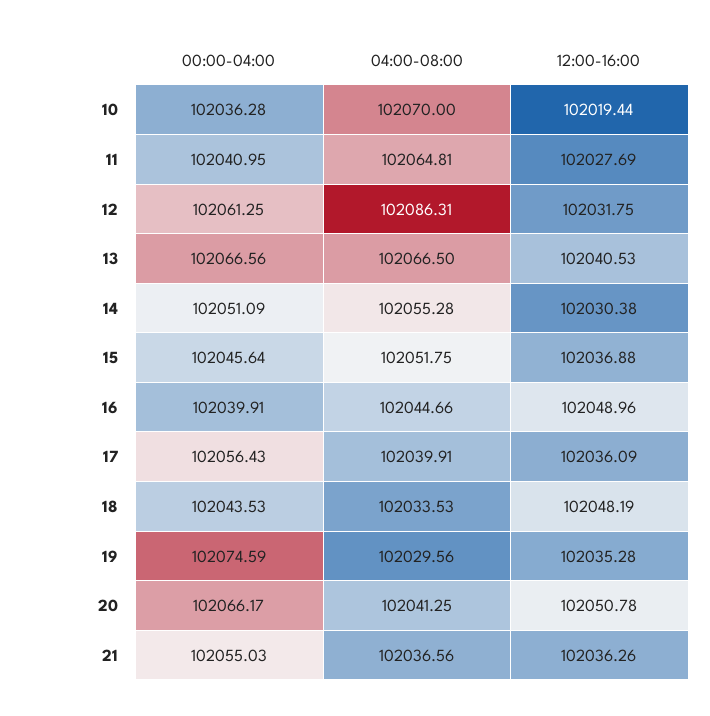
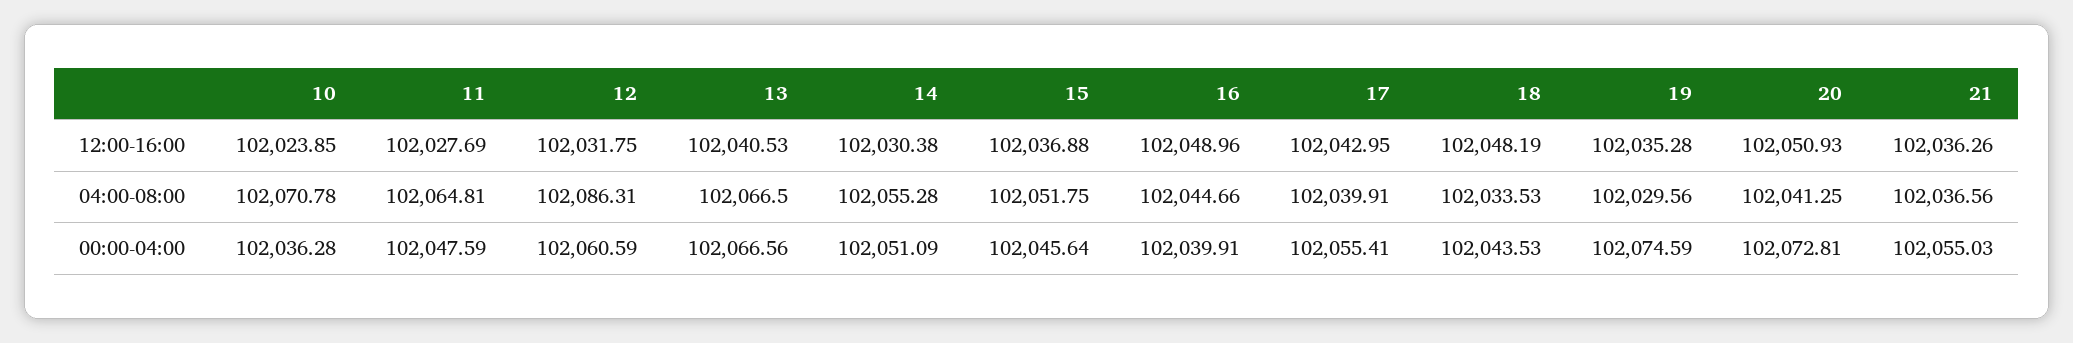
  {
    "00:00-04:00": {
      "10": 102036.28,
-     "11": 102040.95,
+     "11": 102047.59,
-     "12": 102061.25,
+     "12": 102060.59,
      "13": 102066.56,
      "14": 102051.09,
      "15": 102045.64,
      "16": 102039.91,
-     "17": 102056.43,
+     "17": 102055.41,
      "18": 102043.53,
      "19": 102074.59,
-     "20": 102066.17,
+     "20": 102072.81,
      "21": 102055.03
    },
    "04:00-08:00": {
-     "10": 102070,
+     "10": 102070.78,
      "11": 102064.81,
      "12": 102086.31,
      "13": 102066.5,
      "14": 102055.28,
      "15": 102051.75,
      "16": 102044.66,
      "17": 102039.91,
      "18": 102033.53,
      "19": 102029.56,
      "20": 102041.25,
      "21": 102036.56
    },
    "12:00-16:00": {
-     "10": 102019.44,
+     "10": 102023.85,
      "11": 102027.69,
      "12": 102031.75,
      "13": 102040.53,
      "14": 102030.38,
      "15": 102036.88,
      "16": 102048.96,
-     "17": 102036.09,
+     "17": 102042.95,
      "18": 102048.19,
      "19": 102035.28,
-     "20": 102050.78,
+     "20": 102050.93,
      "21": 102036.26
    }
  }

